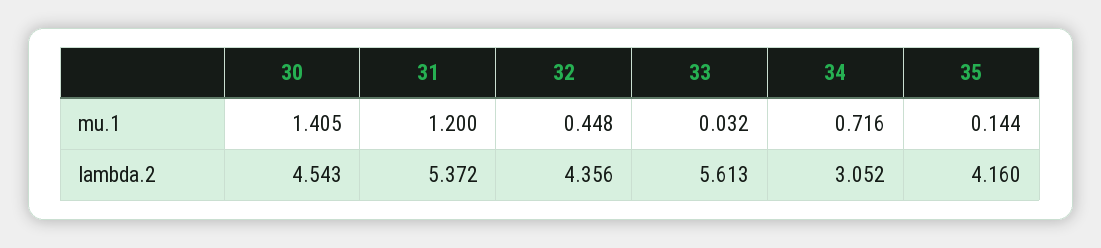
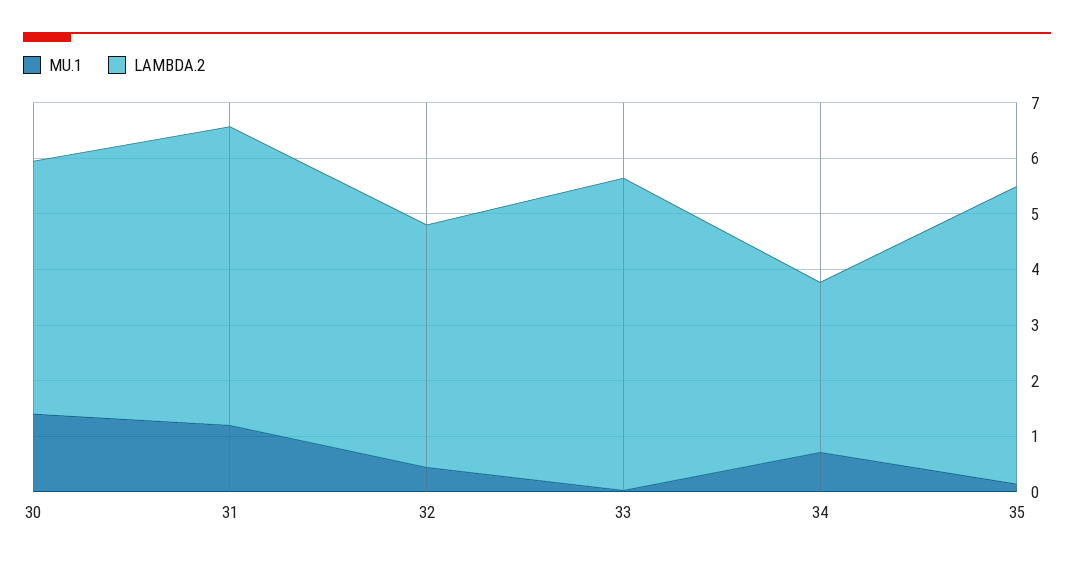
  {
    "mu.1": {
      "30": 1.405,
      "31": 1.2,
      "32": 0.448,
      "33": 0.032,
      "34": 0.716,
      "35": 0.144
    },
    "lambda.2": {
      "30": 4.543,
      "31": 5.372,
      "32": 4.356,
      "33": 5.613,
      "34": 3.052,
-     "35": 4.16
+     "35": 5.4
    }
  }

